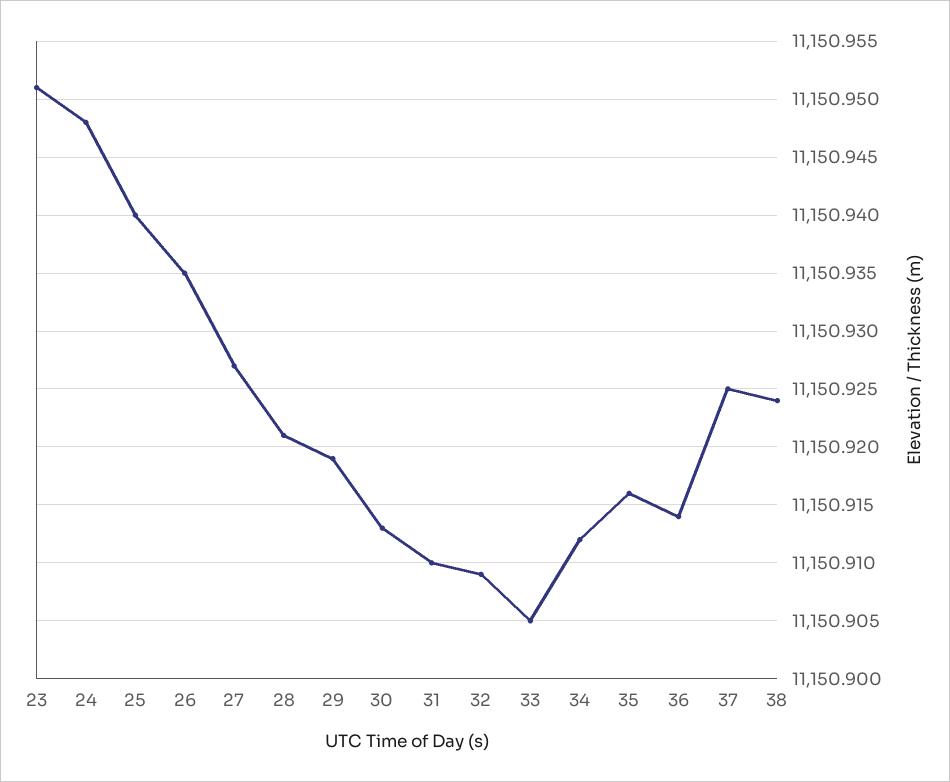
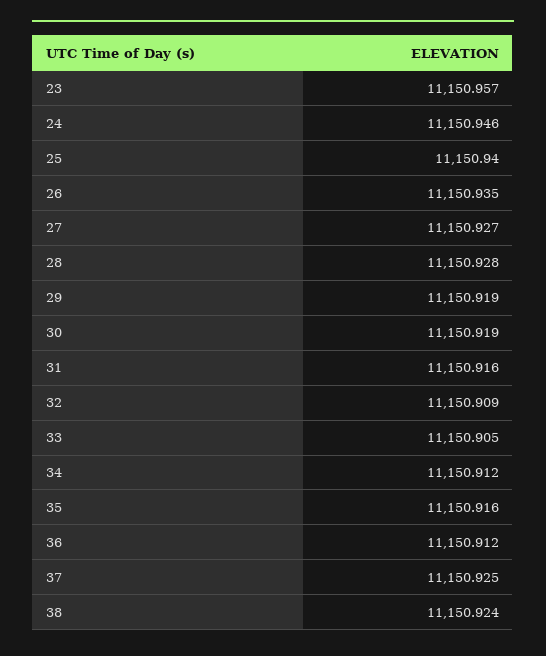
  {
-   "23": 11150.951,
+   "23": 11150.957,
-   "24": 11150.948,
+   "24": 11150.946,
    "25": 11150.94,
    "26": 11150.935,
    "27": 11150.927,
-   "28": 11150.921,
+   "28": 11150.928,
    "29": 11150.919,
-   "30": 11150.913,
+   "30": 11150.919,
-   "31": 11150.91,
+   "31": 11150.916,
    "32": 11150.909,
    "33": 11150.905,
    "34": 11150.912,
    "35": 11150.916,
-   "36": 11150.914,
+   "36": 11150.912,
    "37": 11150.925,
    "38": 11150.924
  }

